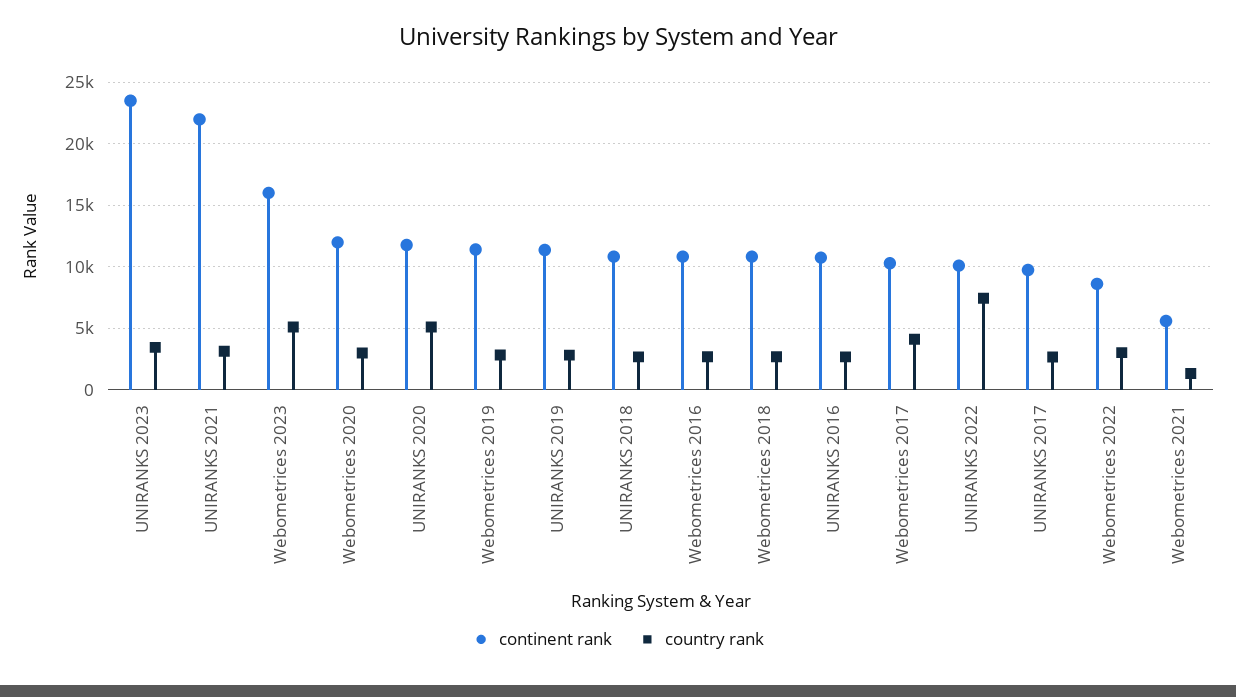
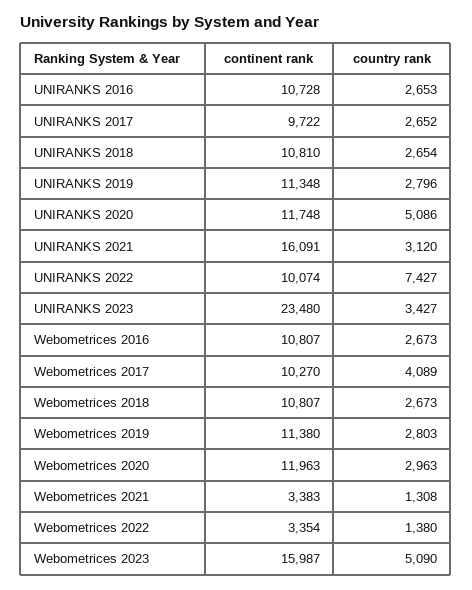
  {
    "continent rank": {
      "UNIRANKS 2023": 23480,
-     "UNIRANKS 2021": 22000,
+     "UNIRANKS 2021": 16091,
      "Webometrices 2023": 15987,
      "Webometrices 2020": 11963,
      "UNIRANKS 2020": 11748,
      "Webometrices 2019": 11380,
      "UNIRANKS 2019": 11348,
      "UNIRANKS 2018": 10810,
      "Webometrices 2016": 10807,
      "Webometrices 2018": 10807,
      "UNIRANKS 2016": 10728,
      "Webometrices 2017": 10270,
      "UNIRANKS 2022": 10074,
      "UNIRANKS 2017": 9722,
-     "Webometrices 2022": 8500,
+     "Webometrices 2022": 3354,
-     "Webometrices 2021": 5500
+     "Webometrices 2021": 3383
    },
    "country rank": {
      "UNIRANKS 2023": 3427,
      "UNIRANKS 2021": 3120,
      "Webometrices 2023": 5090,
      "Webometrices 2020": 2963,
      "UNIRANKS 2020": 5086,
      "Webometrices 2019": 2803,
      "UNIRANKS 2019": 2796,
      "UNIRANKS 2018": 2654,
      "Webometrices 2016": 2673,
      "Webometrices 2018": 2673,
      "UNIRANKS 2016": 2653,
      "Webometrices 2017": 4089,
      "UNIRANKS 2022": 7427,
      "UNIRANKS 2017": 2652,
-     "Webometrices 2022": 3000,
+     "Webometrices 2022": 1380,
      "Webometrices 2021": 1308
    }
  }

